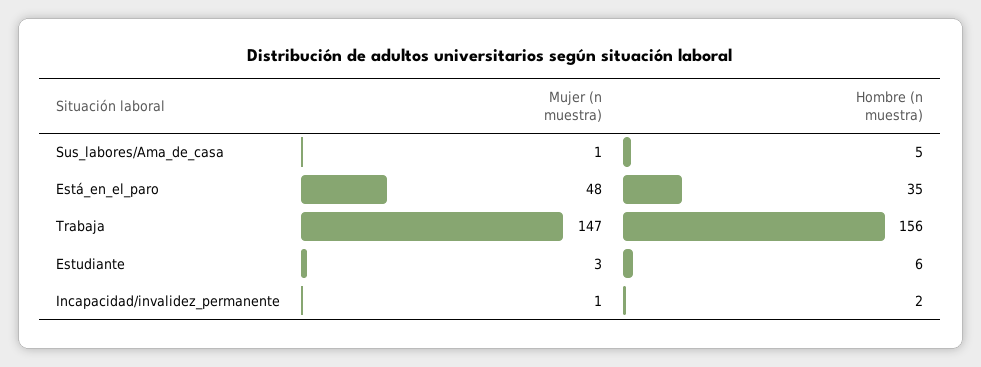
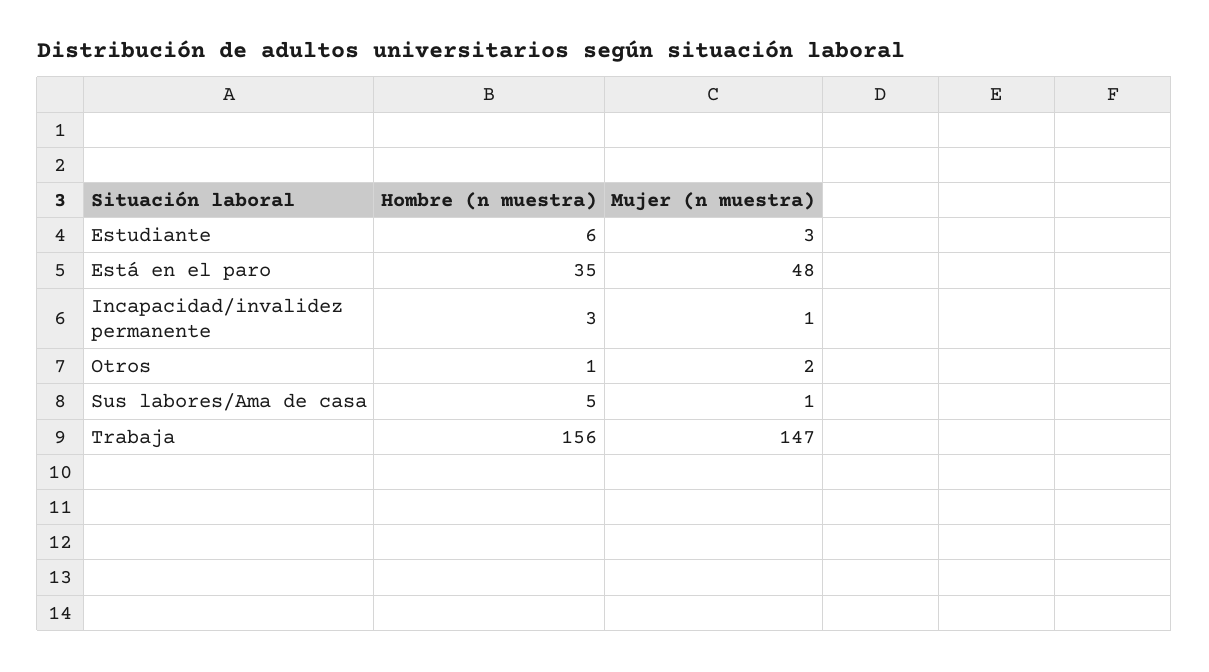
  {
    "Mujer (n muestra)": {
      "Sus_labores/Ama_de_casa": 1,
      "Está_en_el_paro": 48,
      "Trabaja": 147,
      "Estudiante": 3,
-     "Incapacidad/invalidez_permanente": 1
+     "Incapacidad/invalidez_permanente": 1,
+     "Otros": 2
    },
    "Hombre (n muestra)": {
      "Sus_labores/Ama_de_casa": 5,
      "Está_en_el_paro": 35,
      "Trabaja": 156,
      "Estudiante": 6,
-     "Incapacidad/invalidez_permanente": 2
+     "Incapacidad/invalidez_permanente": 3,
+     "Otros": 1
    }
  }

